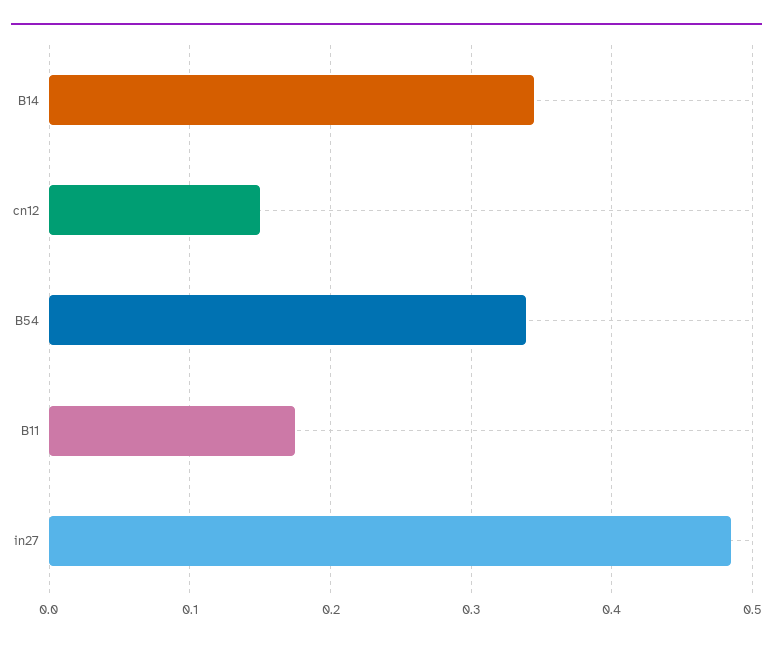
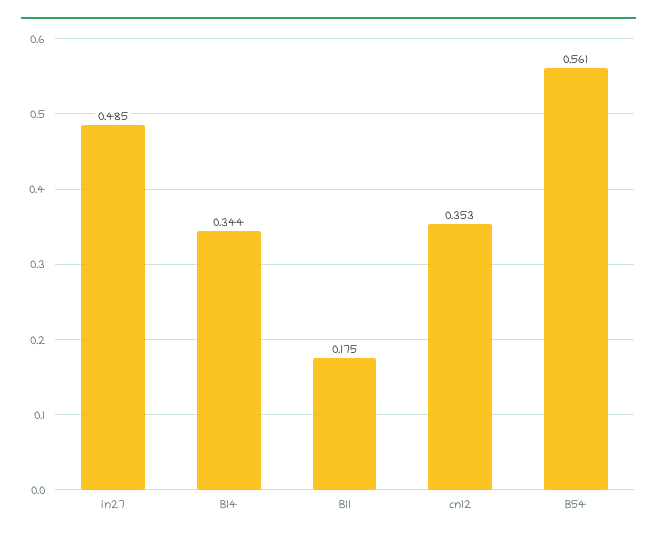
  {
    "B14": 0.344,
-   "cn12": 0.15,
+   "cn12": 0.353,
-   "B54": 0.34,
+   "B54": 0.561,
    "B11": 0.175,
    "in27": 0.485
  }

